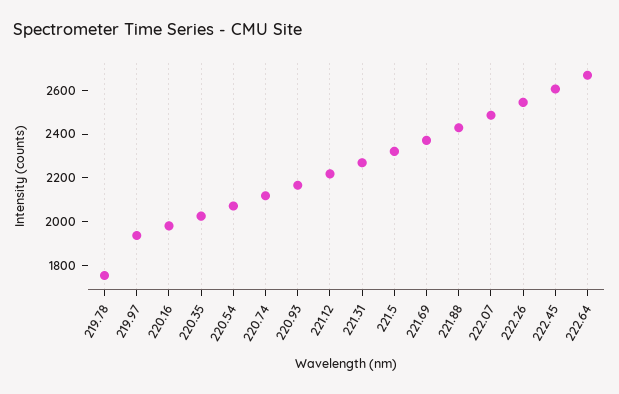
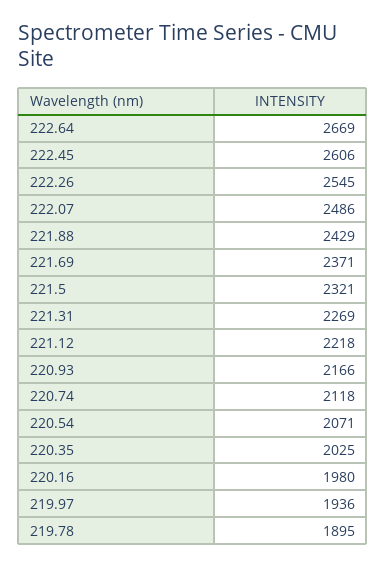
  {
-   "219.78": 1750,
+   "219.78": 1895,
    "219.97": 1936,
    "220.16": 1980,
    "220.35": 2025,
    "220.54": 2071,
    "220.74": 2118,
    "220.93": 2166,
    "221.12": 2218,
    "221.31": 2269,
    "221.5": 2321,
    "221.69": 2371,
    "221.88": 2429,
    "222.07": 2486,
    "222.26": 2545,
    "222.45": 2606,
    "222.64": 2669
  }

